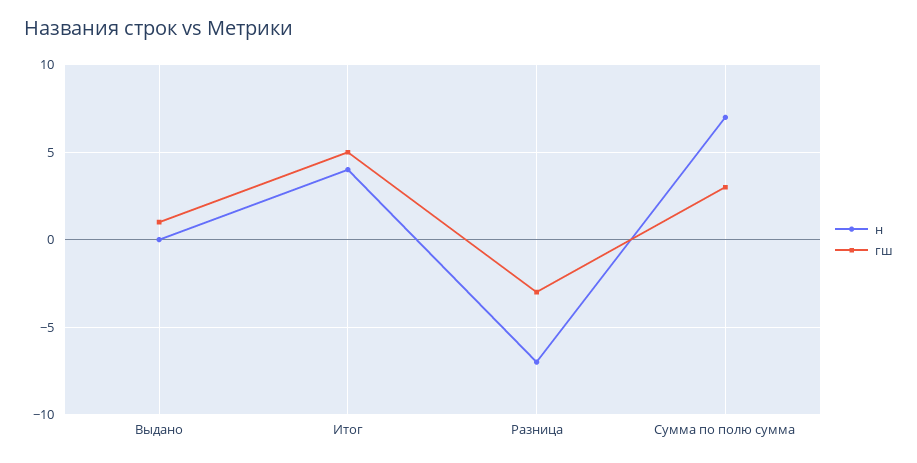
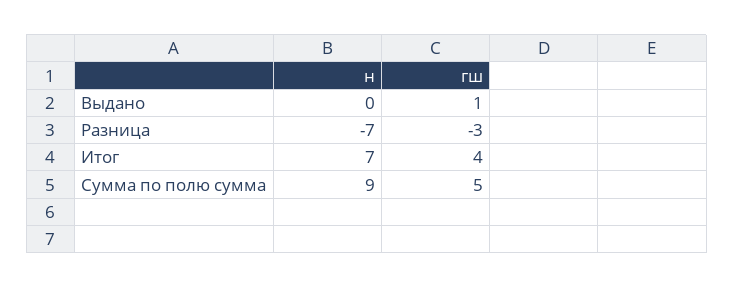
  {
    "н": {
      "Выдано": 0,
-     "Итог": 4,
+     "Итог": 7,
      "Разница": -7,
-     "Сумма по полю сумма": 7
+     "Сумма по полю сумма": 9
    },
    "гш": {
      "Выдано": 1,
-     "Итог": 5,
+     "Итог": 4,
      "Разница": -3,
-     "Сумма по полю сумма": 3
+     "Сумма по полю сумма": 5
    }
  }

